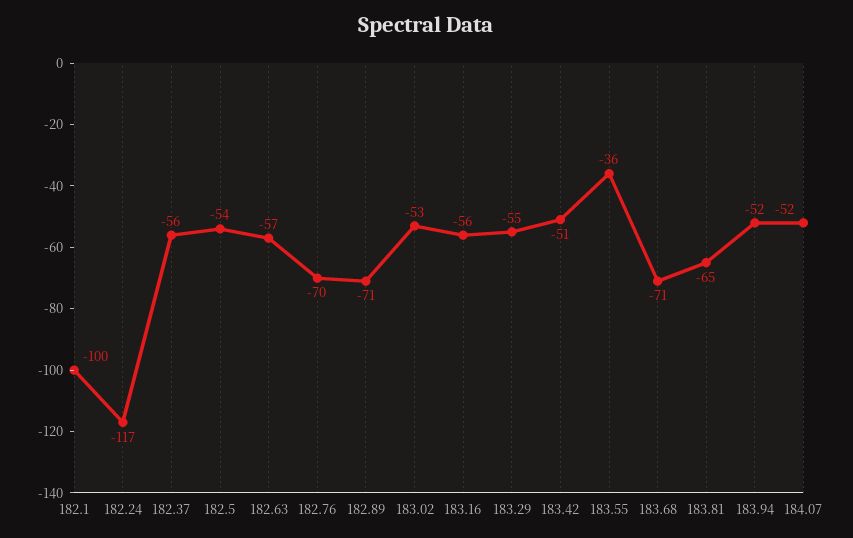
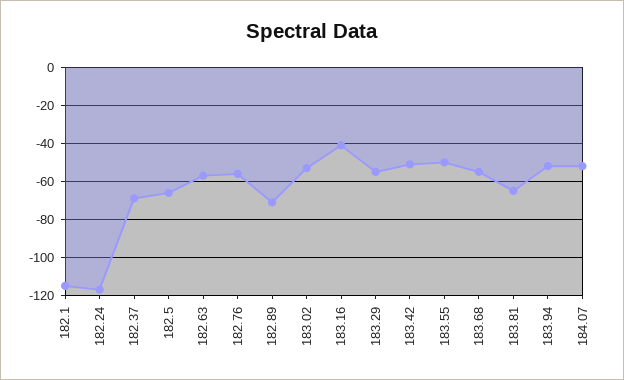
  {
-   "182.1": -100,
+   "182.1": -115,
    "182.24": -117,
-   "182.37": -56,
+   "182.37": -70,
-   "182.5": -54,
+   "182.5": -65,
    "182.63": -57,
-   "182.76": -70,
+   "182.76": -55,
    "182.89": -71,
    "183.02": -53,
-   "183.16": -56,
+   "183.16": -40,
    "183.29": -55,
    "183.42": -51,
-   "183.55": -36,
+   "183.55": -50,
-   "183.68": -71,
+   "183.68": -55,
    "183.81": -65,
    "183.94": -52,
    "184.07": -52
  }

